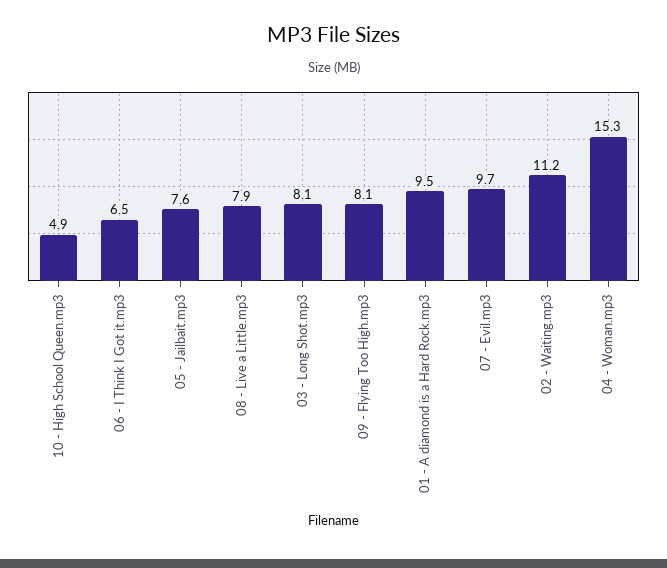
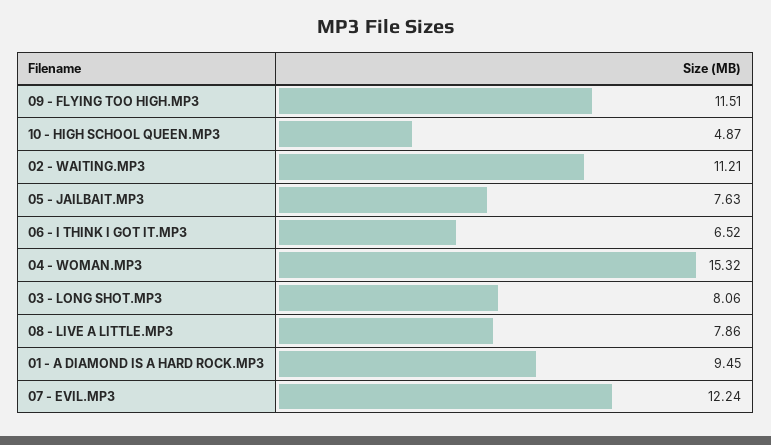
  {
    "10 - High School Queen.mp3": 4.87,
    "06 - I Think I Got it.mp3": 6.52,
    "05 - Jailbait.mp3": 7.63,
    "08 - Live a Little.mp3": 7.86,
    "03 - Long Shot.mp3": 8.06,
-   "09 - Flying Too High.mp3": 8.1,
+   "09 - Flying Too High.mp3": 11.51,
    "01 - A diamond is a Hard Rock.mp3": 9.45,
-   "07 - Evil.mp3": 9.7,
+   "07 - Evil.mp3": 12.24,
    "02 - Waiting.mp3": 11.21,
    "04 - Woman.mp3": 15.32
  }

